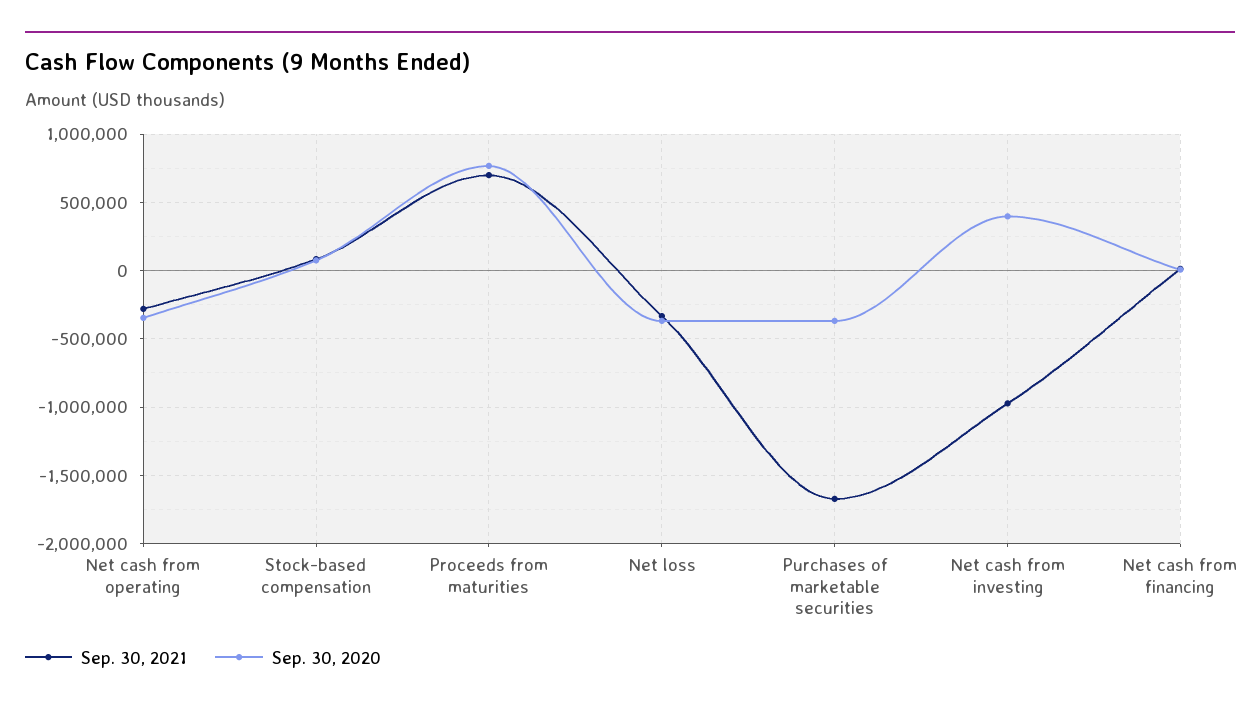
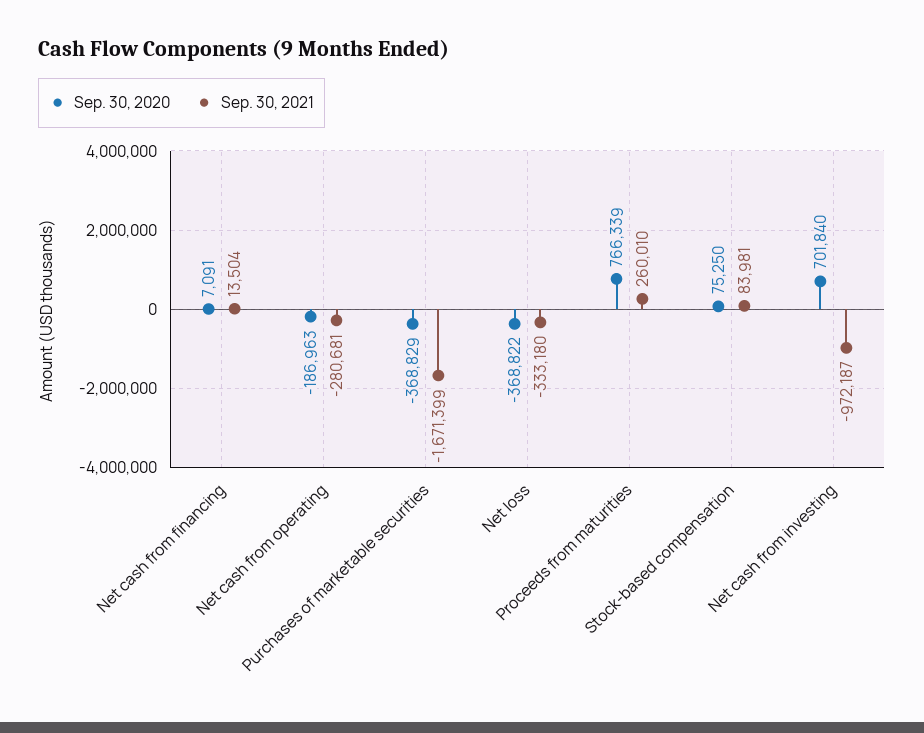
  {
    "Sep. 30, 2021": {
      "Net cash from operating": -280681,
      "Stock-based compensation": 83981,
-     "Proceeds from maturities": 700000,
+     "Proceeds from maturities": 260010,
      "Net loss": -333180,
      "Purchases of marketable securities": -1671399,
      "Net cash from investing": -972187,
      "Net cash from financing": 13504
    },
    "Sep. 30, 2020": {
-     "Net cash from operating": -350000,
+     "Net cash from operating": -186963,
      "Stock-based compensation": 75250,
      "Proceeds from maturities": 766339,
      "Net loss": -368822,
      "Purchases of marketable securities": -368829,
-     "Net cash from investing": 400000,
+     "Net cash from investing": 701840,
      "Net cash from financing": 7091
    }
  }

